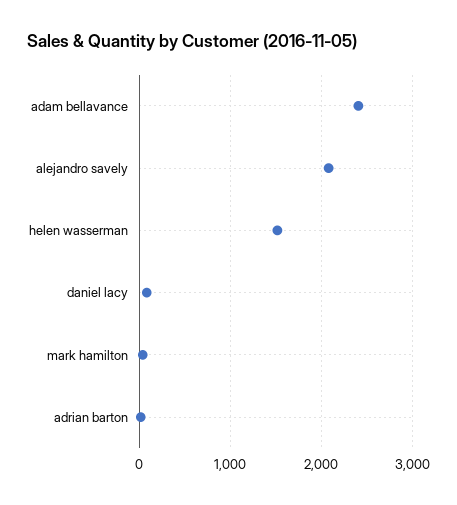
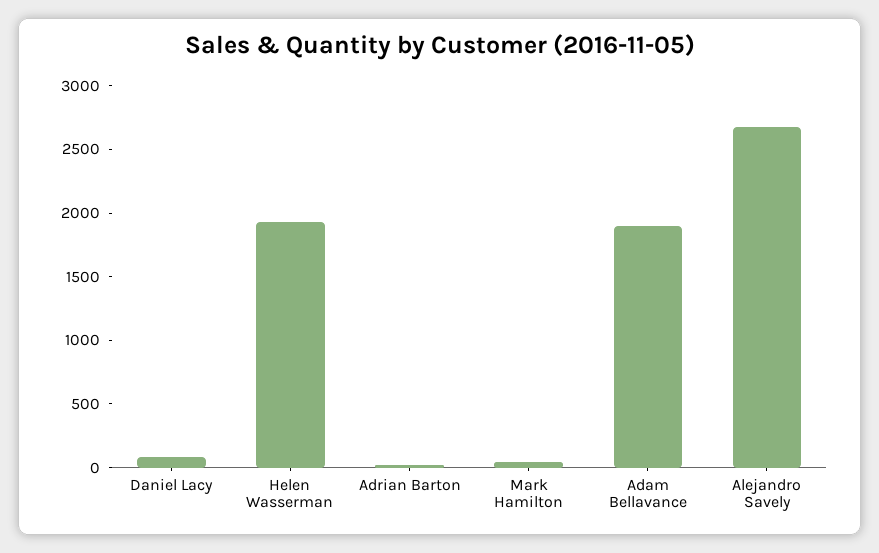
  {
-   "adam bellavance": 2400,
+   "adam bellavance": 1900,
-   "alejandro savely": 2100,
+   "alejandro savely": 2700,
-   "helen wasserman": 1500,
+   "helen wasserman": 1900,
    "daniel lacy": 100,
    "mark hamilton": 0,
    "adrian barton": 0
  }

